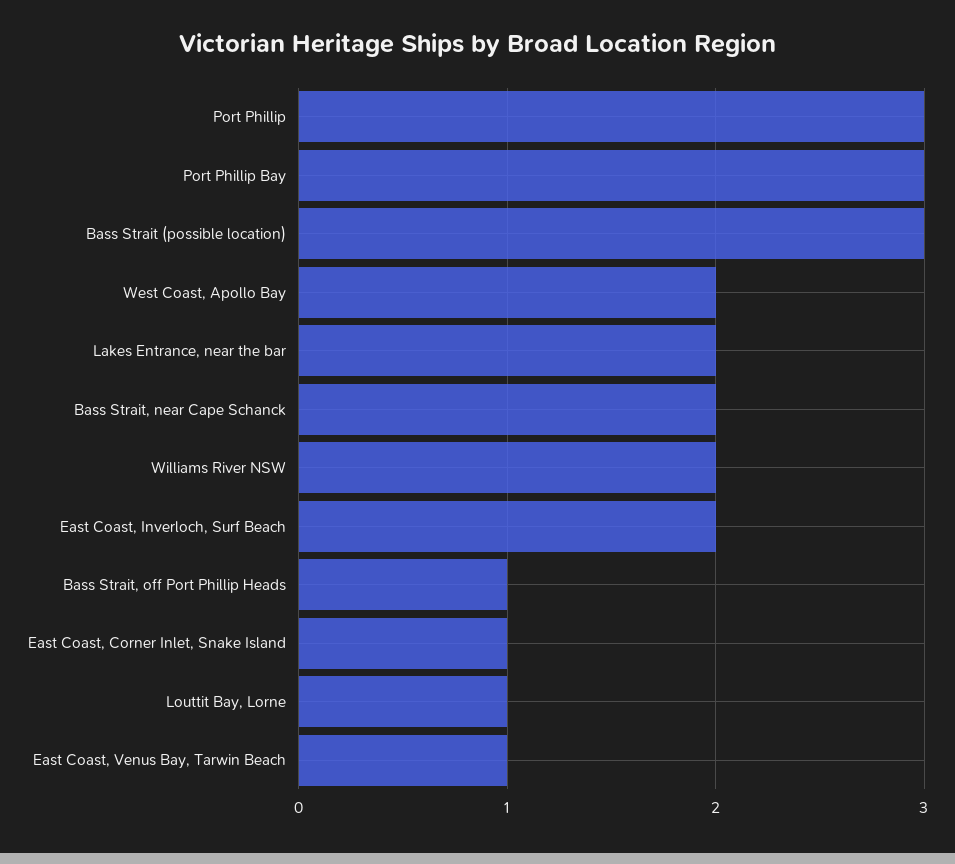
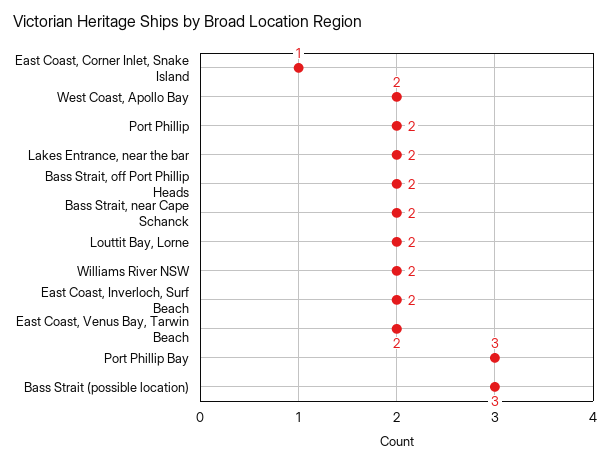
  {
-   "Port Phillip": 3,
+   "Port Phillip": 2,
    "Port Phillip Bay": 3,
    "Bass Strait (possible location)": 3,
    "West Coast, Apollo Bay": 2,
    "Lakes Entrance, near the bar": 2,
    "Bass Strait, near Cape Schanck": 2,
    "Williams River NSW": 2,
    "East Coast, Inverloch, Surf Beach": 2,
-   "Bass Strait, off Port Phillip Heads": 1,
+   "Bass Strait, off Port Phillip Heads": 2,
    "East Coast, Corner Inlet, Snake Island": 1,
-   "Louttit Bay, Lorne": 1,
+   "Louttit Bay, Lorne": 2,
-   "East Coast, Venus Bay, Tarwin Beach": 1
+   "East Coast, Venus Bay, Tarwin Beach": 2
  }

